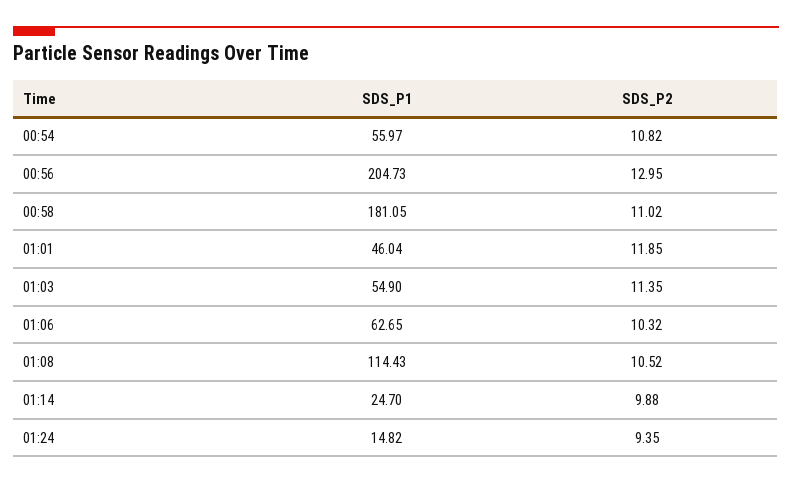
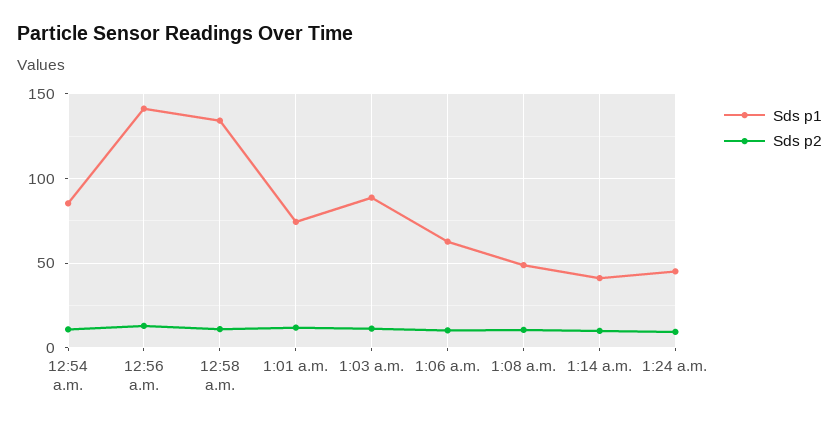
  {
    "SDS_P1": {
-     "00:54": 55.97,
+     "00:54": 85,
-     "00:56": 204.73,
+     "00:56": 140,
-     "00:58": 181.05,
+     "00:58": 135,
-     "01:01": 46.04,
+     "01:01": 75,
-     "01:03": 54.9,
+     "01:03": 90,
      "01:06": 62.65,
-     "01:08": 114.43,
+     "01:08": 50,
-     "01:14": 24.7,
+     "01:14": 40,
-     "01:24": 14.82
+     "01:24": 45
    },
    "SDS_P2": {
      "00:54": 10.82,
      "00:56": 12.95,
      "00:58": 11.02,
      "01:01": 11.85,
      "01:03": 11.35,
      "01:06": 10.32,
      "01:08": 10.52,
      "01:14": 9.88,
      "01:24": 9.35
    }
  }

